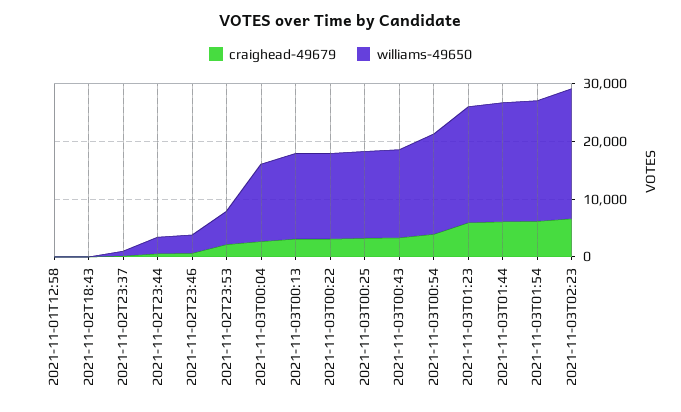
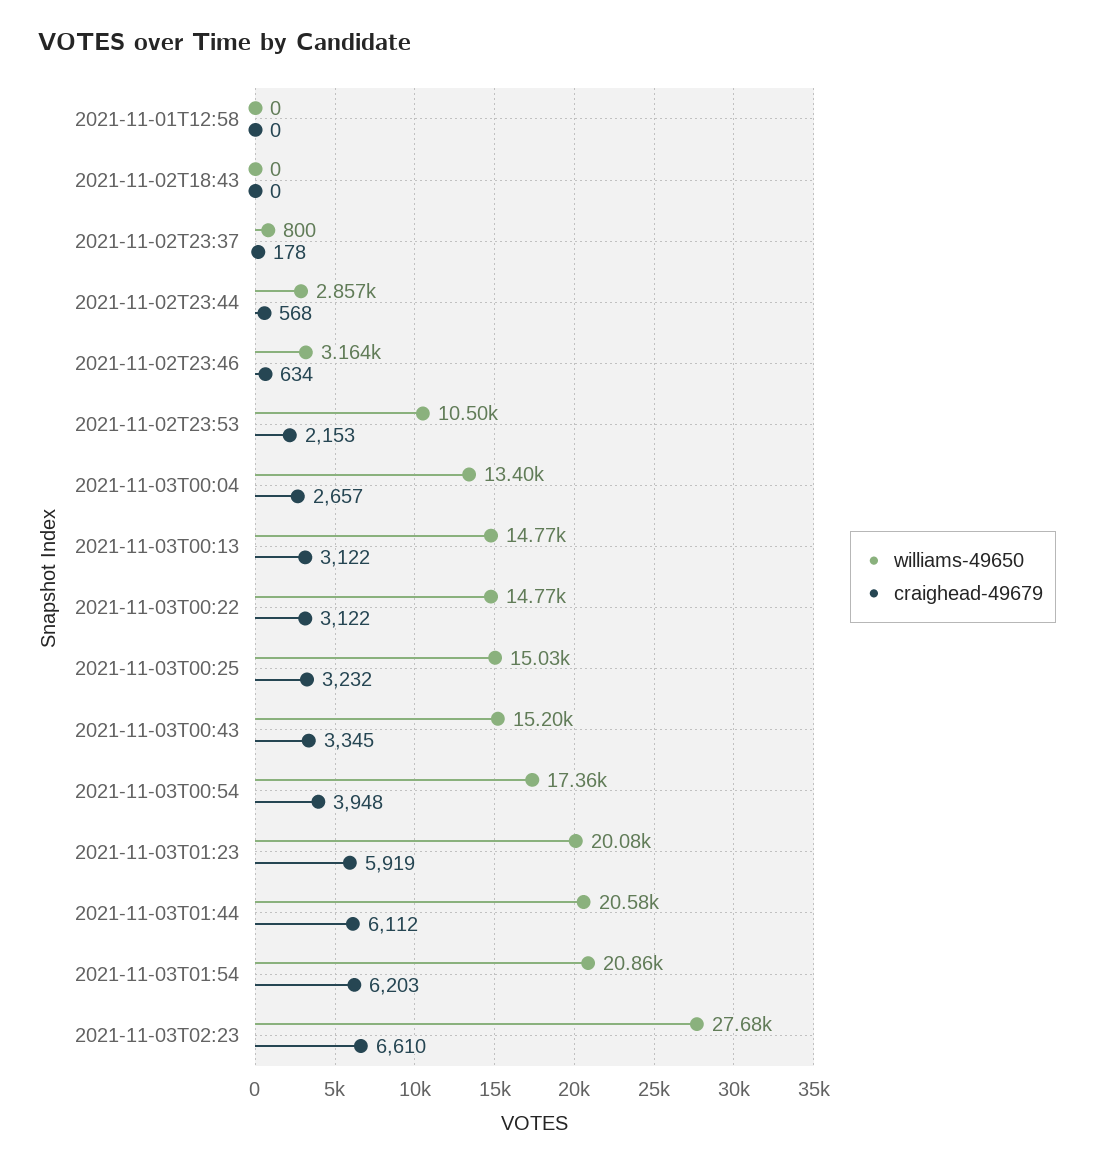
  {
    "craighead-49679": {
      "2021-11-01T12:58": 0,
      "2021-11-02T18:43": 0,
      "2021-11-02T23:37": 178,
      "2021-11-02T23:44": 568,
      "2021-11-02T23:46": 634,
      "2021-11-02T23:53": 2153,
      "2021-11-03T00:04": 2657,
      "2021-11-03T00:13": 3122,
      "2021-11-03T00:22": 3122,
      "2021-11-03T00:25": 3232,
      "2021-11-03T00:43": 3345,
      "2021-11-03T00:54": 3948,
      "2021-11-03T01:23": 5919,
      "2021-11-03T01:44": 6112,
      "2021-11-03T01:54": 6203,
      "2021-11-03T02:23": 6610
    },
    "williams-49650": {
      "2021-11-01T12:58": 0,
      "2021-11-02T18:43": 0,
      "2021-11-02T23:37": 800,
      "2021-11-02T23:44": 2857,
      "2021-11-02T23:46": 3164,
-     "2021-11-02T23:53": 6000,
+     "2021-11-02T23:53": 10500,
      "2021-11-03T00:04": 13400,
      "2021-11-03T00:13": 14770,
      "2021-11-03T00:22": 14770,
      "2021-11-03T00:25": 15030,
      "2021-11-03T00:43": 15200,
      "2021-11-03T00:54": 17360,
      "2021-11-03T01:23": 20080,
      "2021-11-03T01:44": 20580,
      "2021-11-03T01:54": 20860,
-     "2021-11-03T02:23": 22000
+     "2021-11-03T02:23": 27680
    }
  }

